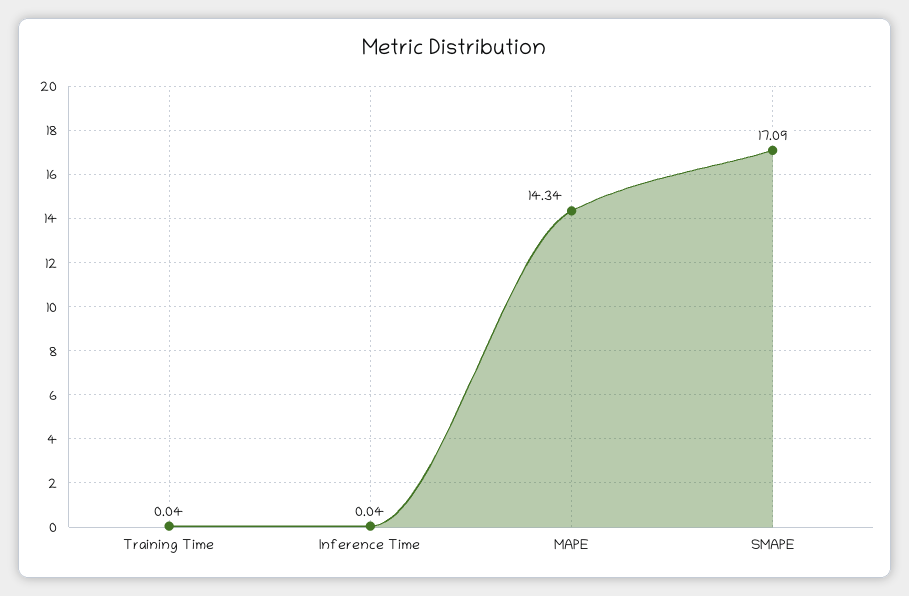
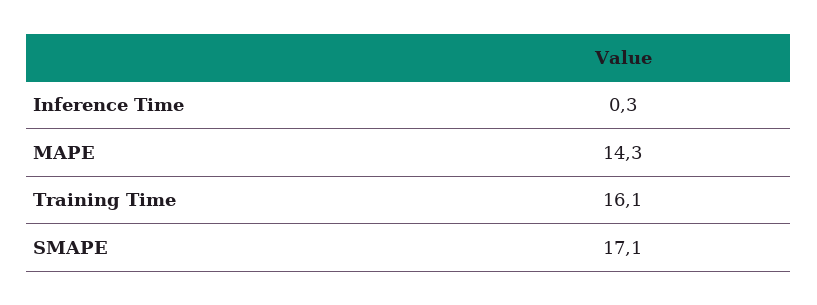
  {
-   "Training Time": 0.04,
+   "Training Time": 16.1,
-   "Inference Time": 0.04,
+   "Inference Time": 0.3,
    "MAPE": 14.34,
    "SMAPE": 17.09
  }

